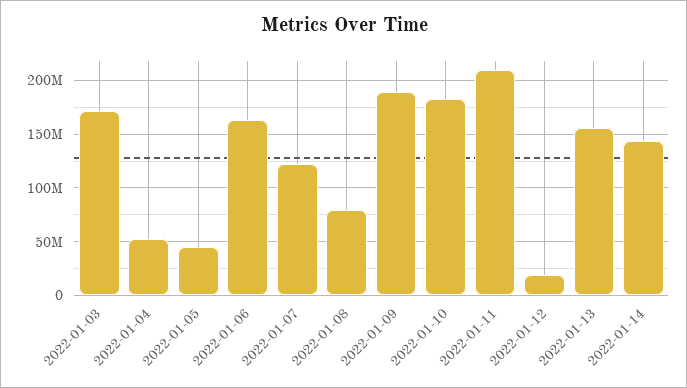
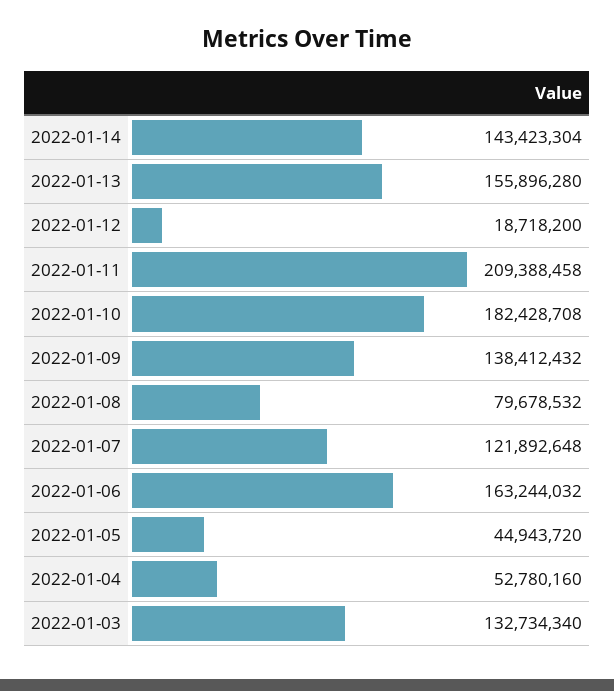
  {
-   "2022-01-03": 170000000,
+   "2022-01-03": 132734340,
    "2022-01-04": 52780160,
    "2022-01-05": 44943720,
    "2022-01-06": 163244032,
    "2022-01-07": 121892648,
    "2022-01-08": 79678532,
-   "2022-01-09": 190000000,
+   "2022-01-09": 138412432,
    "2022-01-10": 182428708,
    "2022-01-11": 209388458,
    "2022-01-12": 18718200,
    "2022-01-13": 155896280,
    "2022-01-14": 143423304
  }

